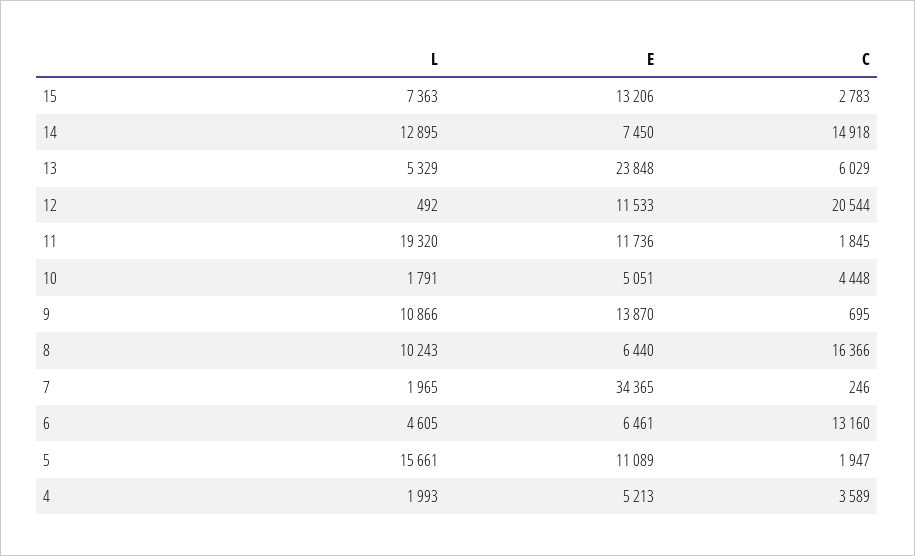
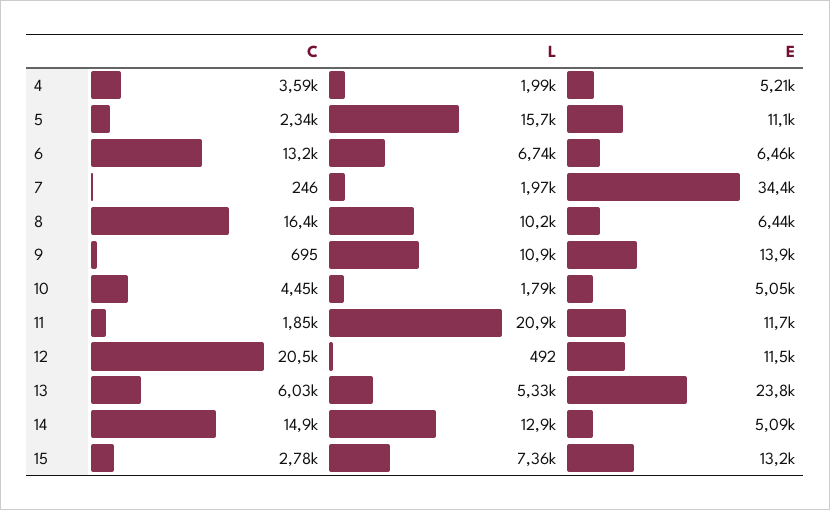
  {
    "L": {
      "15": 7363,
      "14": 12895,
      "13": 5329,
      "12": 492,
-     "11": 19320,
+     "11": 20900,
      "10": 1791,
      "9": 10866,
      "8": 10243,
      "7": 1965,
-     "6": 4605,
+     "6": 6740,
      "5": 15661,
      "4": 1993
    },
    "E": {
      "15": 13206,
-     "14": 7450,
+     "14": 5090,
      "13": 23848,
      "12": 11533,
      "11": 11736,
      "10": 5051,
      "9": 13870,
      "8": 6440,
      "7": 34365,
      "6": 6461,
      "5": 11089,
      "4": 5213
    },
    "C": {
      "15": 2783,
      "14": 14918,
      "13": 6029,
      "12": 20544,
      "11": 1845,
      "10": 4448,
      "9": 695,
      "8": 16366,
      "7": 246,
      "6": 13160,
-     "5": 1947,
+     "5": 2340,
      "4": 3589
    }
  }

